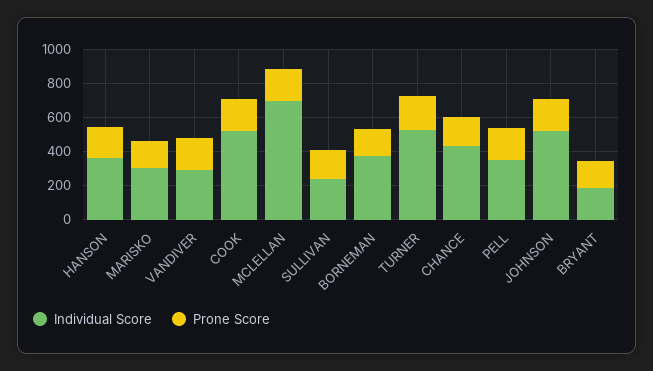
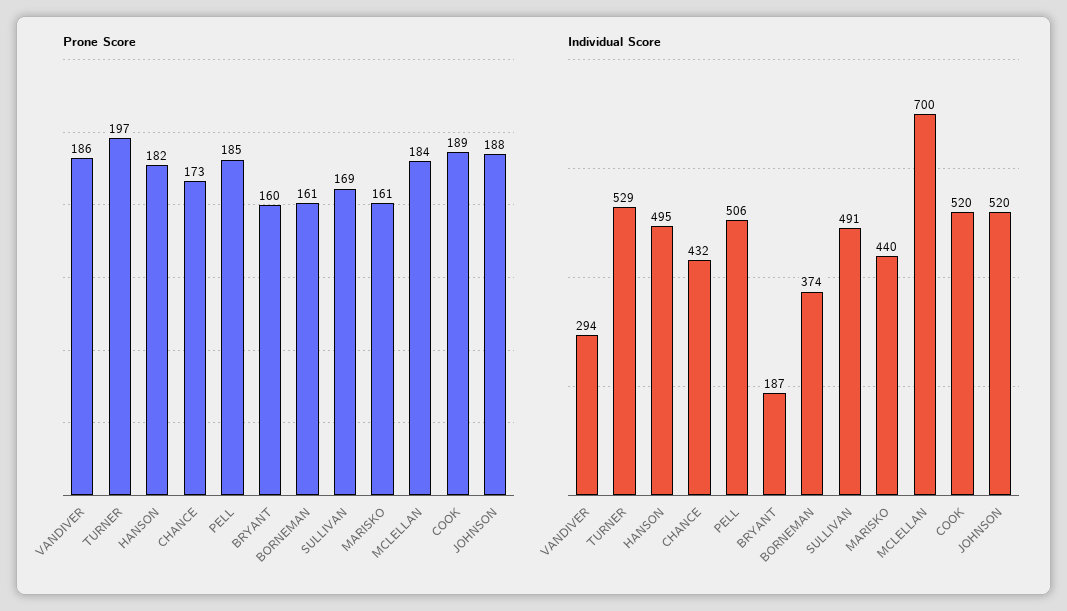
  {
    "Individual Score": {
-     "HANSON": 350,
+     "HANSON": 495,
-     "MARISKO": 300,
+     "MARISKO": 440,
      "VANDIVER": 294,
      "COOK": 520,
      "MCLELLAN": 700,
-     "SULLIVAN": 250,
+     "SULLIVAN": 491,
      "BORNEMAN": 374,
      "TURNER": 529,
      "CHANCE": 432,
-     "PELL": 350,
+     "PELL": 506,
      "JOHNSON": 520,
      "BRYANT": 187
    },
    "Prone Score": {
      "HANSON": 182,
      "MARISKO": 161,
      "VANDIVER": 186,
      "COOK": 189,
      "MCLELLAN": 184,
      "SULLIVAN": 169,
      "BORNEMAN": 161,
      "TURNER": 197,
      "CHANCE": 173,
      "PELL": 185,
      "JOHNSON": 188,
      "BRYANT": 160
    }
  }

